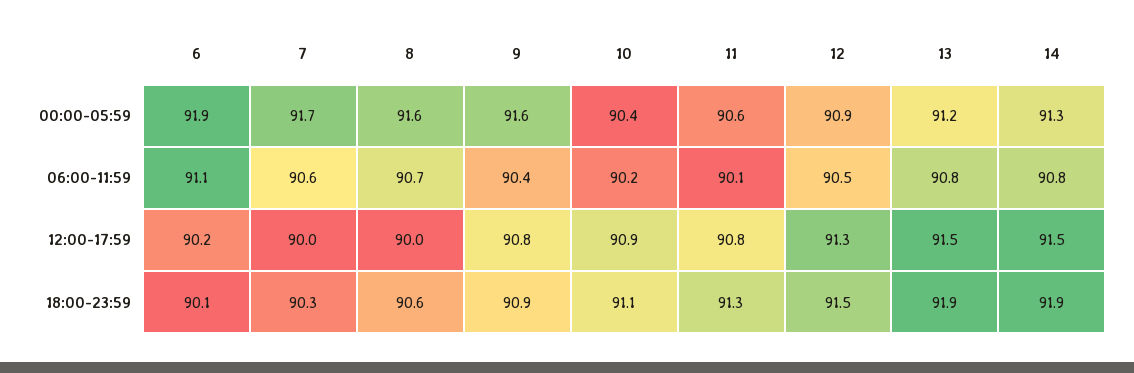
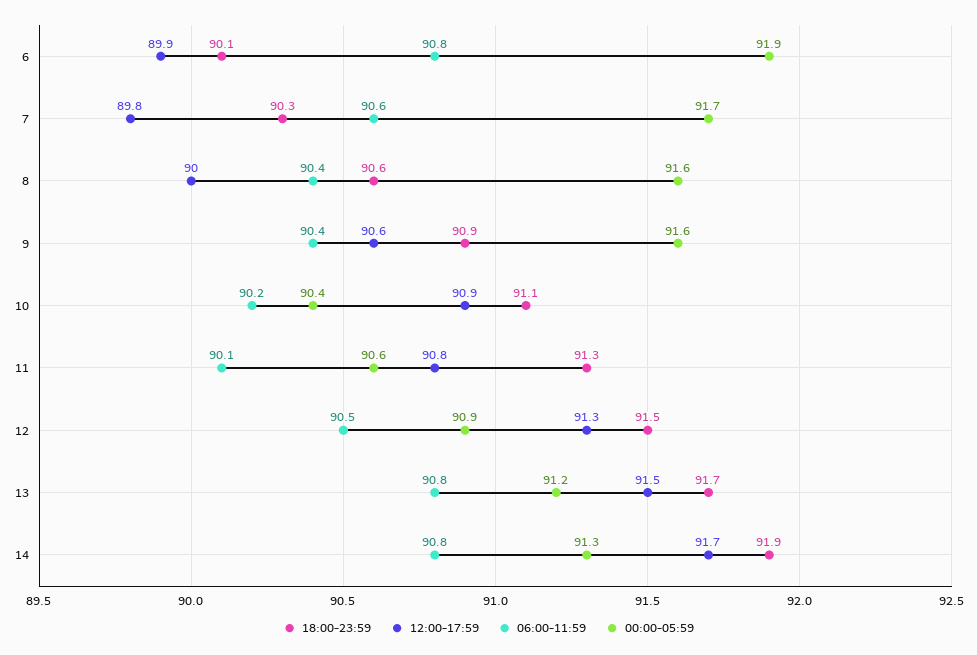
  {
    "00:00-05:59": {
      "6": 91.9,
      "7": 91.7,
      "8": 91.6,
      "9": 91.6,
      "10": 90.4,
      "11": 90.6,
      "12": 90.9,
      "13": 91.2,
      "14": 91.3
    },
    "06:00-11:59": {
-     "6": 91.1,
+     "6": 90.8,
      "7": 90.6,
-     "8": 90.7,
+     "8": 90.4,
      "9": 90.4,
      "10": 90.2,
      "11": 90.1,
      "12": 90.5,
      "13": 90.8,
      "14": 90.8
    },
    "12:00-17:59": {
-     "6": 90.2,
+     "6": 89.9,
-     "7": 90,
+     "7": 89.8,
      "8": 90,
-     "9": 90.8,
+     "9": 90.6,
      "10": 90.9,
      "11": 90.8,
      "12": 91.3,
      "13": 91.5,
-     "14": 91.5
+     "14": 91.7
    },
    "18:00-23:59": {
      "6": 90.1,
      "7": 90.3,
      "8": 90.6,
      "9": 90.9,
      "10": 91.1,
      "11": 91.3,
      "12": 91.5,
-     "13": 91.9,
+     "13": 91.7,
      "14": 91.9
    }
  }

